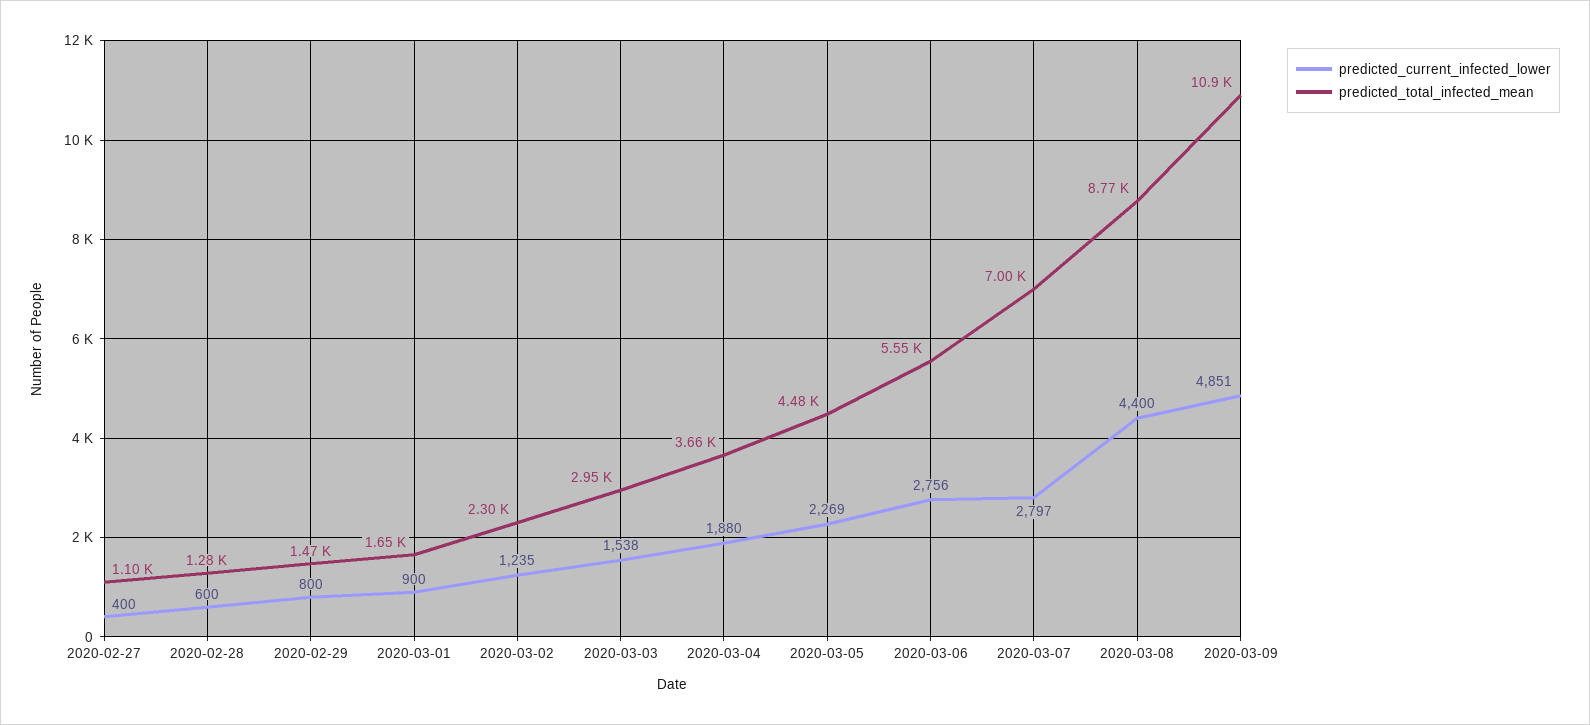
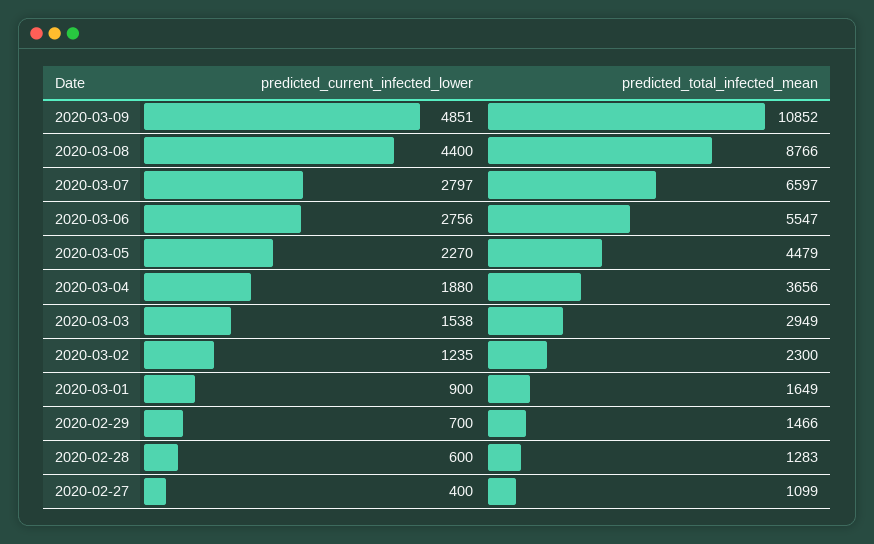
  {
    "predicted_current_infected_lower": {
      "2020-02-27": 400,
      "2020-02-28": 600,
-     "2020-02-29": 800,
+     "2020-02-29": 700,
      "2020-03-01": 900,
      "2020-03-02": 1235,
      "2020-03-03": 1538,
      "2020-03-04": 1880,
-     "2020-03-05": 2269,
+     "2020-03-05": 2270,
      "2020-03-06": 2756,
      "2020-03-07": 2797,
      "2020-03-08": 4400,
      "2020-03-09": 4851
    },
    "predicted_total_infected_mean": {
      "2020-02-27": 1099,
      "2020-02-28": 1283,
      "2020-02-29": 1466,
      "2020-03-01": 1649,
      "2020-03-02": 2300,
      "2020-03-03": 2949,
      "2020-03-04": 3656,
      "2020-03-05": 4479,
      "2020-03-06": 5547,
-     "2020-03-07": 7000,
+     "2020-03-07": 6597,
      "2020-03-08": 8766,
      "2020-03-09": 10852
    }
  }

